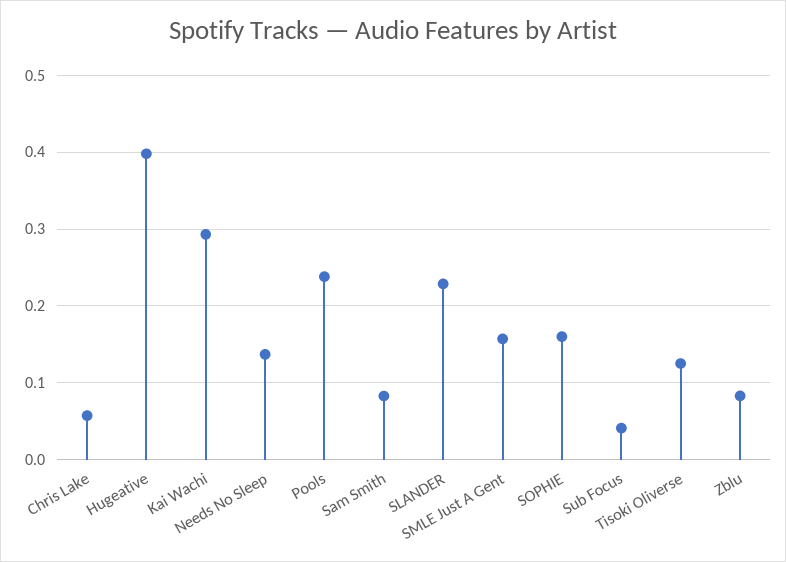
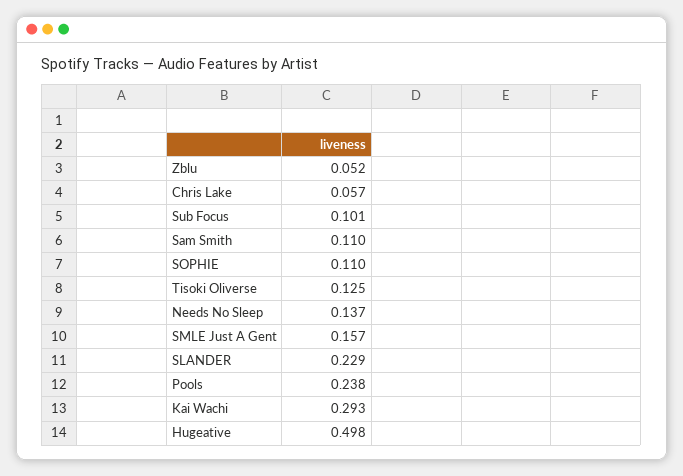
  {
    "Chris Lake": 0.057,
-   "Hugeative": 0.4,
+   "Hugeative": 0.498,
    "Kai Wachi": 0.293,
    "Needs No Sleep": 0.137,
    "Pools": 0.238,
-   "Sam Smith": 0.08,
+   "Sam Smith": 0.11,
    "SLANDER": 0.229,
    "SMLE Just A Gent": 0.157,
-   "SOPHIE": 0.16,
+   "SOPHIE": 0.11,
-   "Sub Focus": 0.04,
+   "Sub Focus": 0.101,
    "Tisoki Oliverse": 0.125,
-   "Zblu": 0.08
+   "Zblu": 0.052
  }

